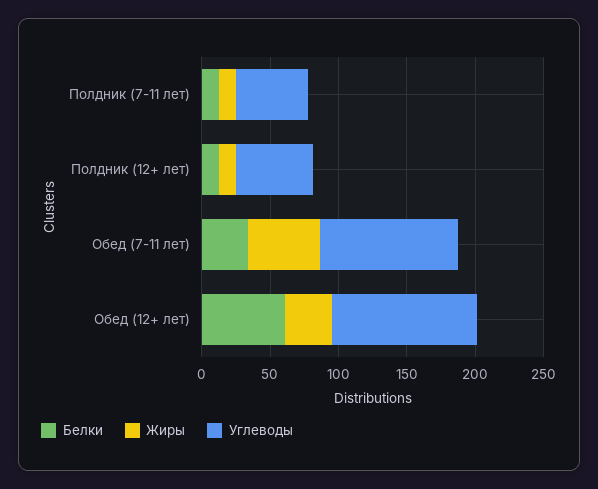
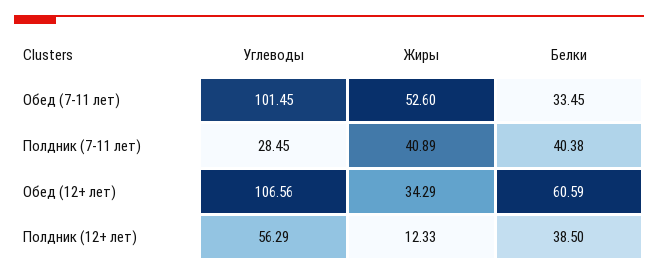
  {
    "Белки": {
-     "Полдник (7-11 лет)": 10,
+     "Полдник (7-11 лет)": 40.38,
-     "Полдник (12+ лет)": 10,
+     "Полдник (12+ лет)": 38.5,
      "Обед (7-11 лет)": 33.45,
      "Обед (12+ лет)": 60.59
    },
    "Жиры": {
-     "Полдник (7-11 лет)": 10,
+     "Полдник (7-11 лет)": 40.89,
      "Полдник (12+ лет)": 12.33,
      "Обед (7-11 лет)": 52.6,
      "Обед (12+ лет)": 34.29
    },
    "Углеводы": {
-     "Полдник (7-11 лет)": 50,
+     "Полдник (7-11 лет)": 28.45,
      "Полдник (12+ лет)": 56.29,
      "Обед (7-11 лет)": 101.45,
      "Обед (12+ лет)": 106.56
    }
  }

